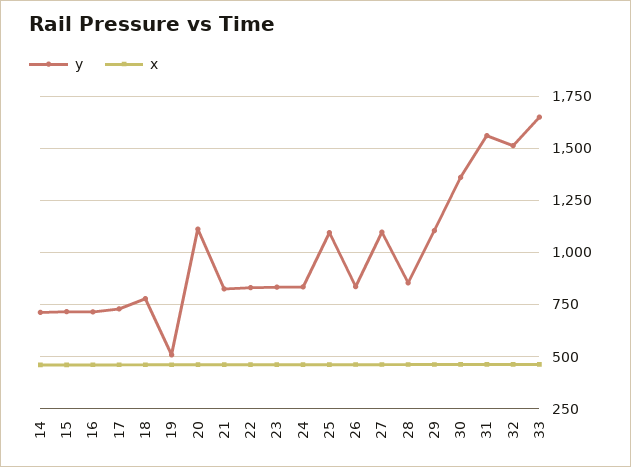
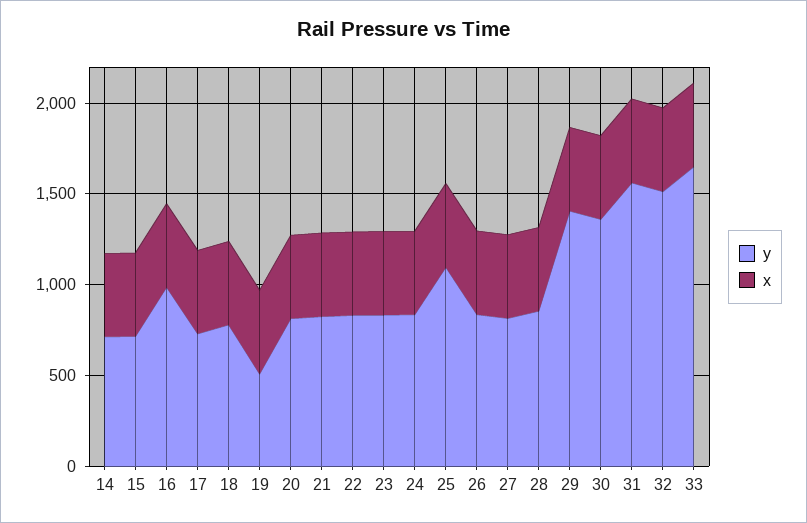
  {
    "y": {
      "14": 700,
      "15": 700,
-     "16": 700,
+     "16": 1000,
      "17": 750,
      "18": 800,
      "19": 500,
-     "20": 1100,
+     "20": 800,
      "21": 800,
      "22": 850,
      "23": 850,
      "24": 850,
      "25": 1100,
      "26": 850,
-     "27": 1100,
+     "27": 800,
      "28": 850,
-     "29": 1100,
+     "29": 1400,
      "30": 1350,
      "31": 1550,
      "32": 1500,
      "33": 1650
    },
    "x": {
      "14": 450,
      "15": 450,
      "16": 450,
      "17": 450,
      "18": 450,
      "19": 450,
      "20": 450,
      "21": 450,
      "22": 450,
      "23": 450,
      "24": 450,
      "25": 450,
      "26": 450,
      "27": 450,
      "28": 450,
      "29": 450,
      "30": 450,
      "31": 450,
      "32": 450,
      "33": 450
    }
  }

